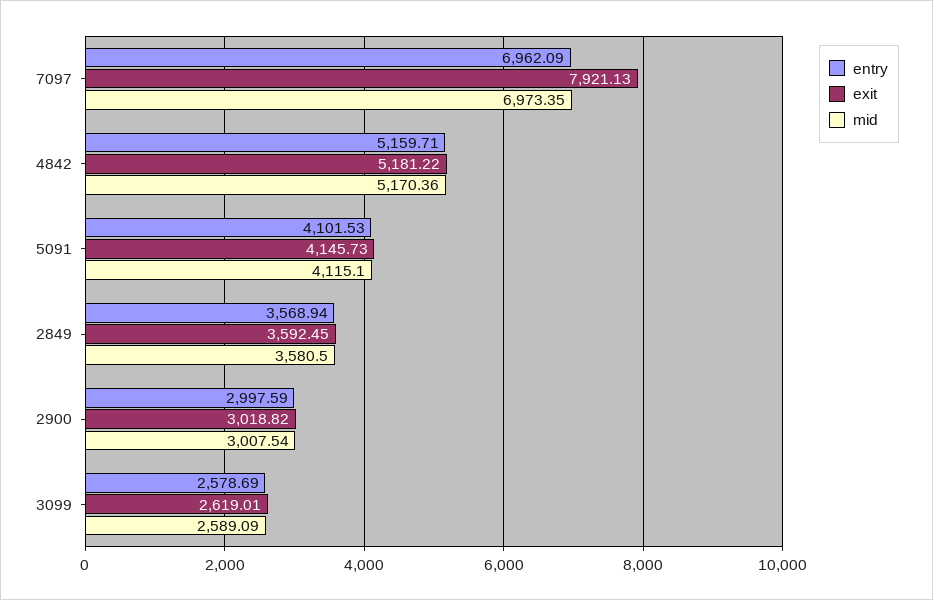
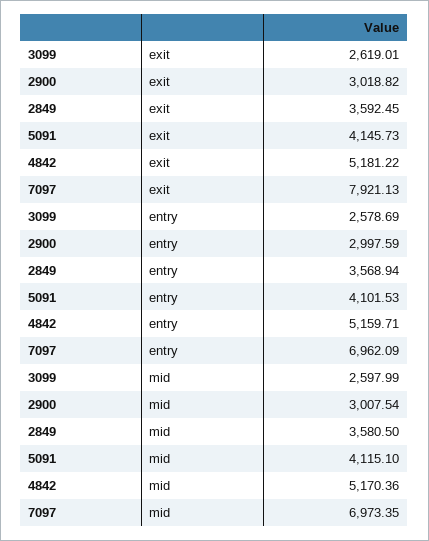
  {
    "entry": {
      "7097": 6962.09,
      "4842": 5159.71,
      "5091": 4101.53,
      "2849": 3568.94,
      "2900": 2997.59,
      "3099": 2578.69
    },
    "exit": {
      "7097": 7921.13,
      "4842": 5181.22,
      "5091": 4145.73,
      "2849": 3592.45,
      "2900": 3018.82,
      "3099": 2619.01
    },
    "mid": {
      "7097": 6973.35,
      "4842": 5170.36,
      "5091": 4115.1,
      "2849": 3580.5,
      "2900": 3007.54,
-     "3099": 2589.09
+     "3099": 2597.99
    }
  }

